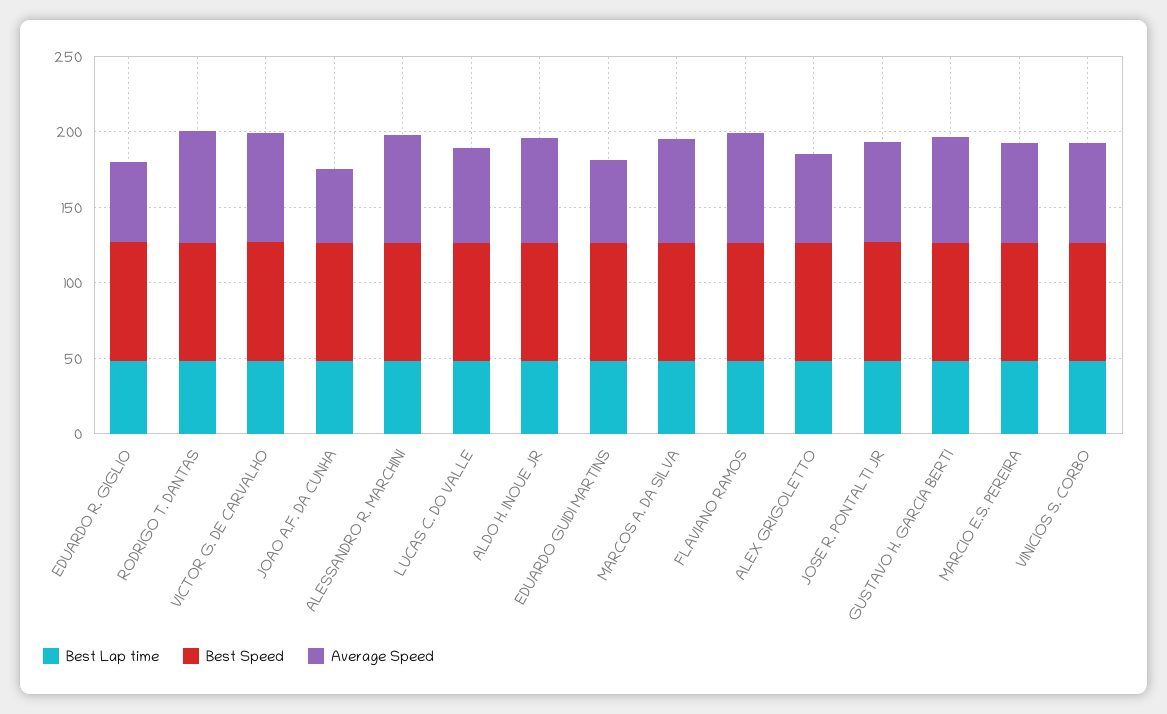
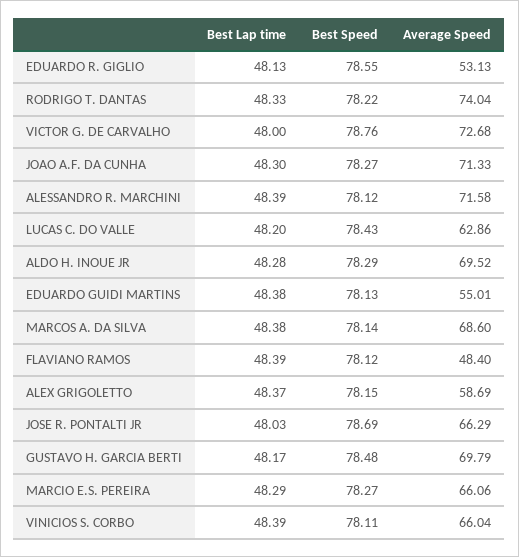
  {
    "Best Lap time": {
      "EDUARDO R. GIGLIO": 48.13,
      "RODRIGO T. DANTAS": 48.33,
      "VICTOR G. DE CARVALHO": 48,
      "JOAO A.F. DA CUNHA": 48.3,
      "ALESSANDRO R. MARCHINI": 48.39,
      "LUCAS C. DO VALLE": 48.2,
      "ALDO H. INOUE JR": 48.28,
      "EDUARDO GUIDI MARTINS": 48.38,
      "MARCOS A. DA SILVA": 48.38,
      "FLAVIANO RAMOS": 48.39,
      "ALEX GRIGOLETTO": 48.37,
      "JOSE R. PONTALTI JR": 48.03,
      "GUSTAVO H. GARCIA BERTI": 48.17,
      "MARCIO E.S. PEREIRA": 48.29,
      "VINICIOS S. CORBO": 48.39
    },
    "Best Speed": {
      "EDUARDO R. GIGLIO": 78.55,
      "RODRIGO T. DANTAS": 78.22,
      "VICTOR G. DE CARVALHO": 78.76,
      "JOAO A.F. DA CUNHA": 78.27,
      "ALESSANDRO R. MARCHINI": 78.12,
      "LUCAS C. DO VALLE": 78.43,
      "ALDO H. INOUE JR": 78.29,
      "EDUARDO GUIDI MARTINS": 78.13,
      "MARCOS A. DA SILVA": 78.14,
      "FLAVIANO RAMOS": 78.12,
      "ALEX GRIGOLETTO": 78.15,
      "JOSE R. PONTALTI JR": 78.69,
      "GUSTAVO H. GARCIA BERTI": 78.48,
      "MARCIO E.S. PEREIRA": 78.27,
      "VINICIOS S. CORBO": 78.11
    },
    "Average Speed": {
      "EDUARDO R. GIGLIO": 53.13,
      "RODRIGO T. DANTAS": 74.04,
      "VICTOR G. DE CARVALHO": 72.68,
-     "JOAO A.F. DA CUNHA": 50,
+     "JOAO A.F. DA CUNHA": 71.33,
      "ALESSANDRO R. MARCHINI": 71.58,
      "LUCAS C. DO VALLE": 62.86,
      "ALDO H. INOUE JR": 69.52,
      "EDUARDO GUIDI MARTINS": 55.01,
      "MARCOS A. DA SILVA": 68.6,
-     "FLAVIANO RAMOS": 70,
+     "FLAVIANO RAMOS": 48.4,
      "ALEX GRIGOLETTO": 58.69,
      "JOSE R. PONTALTI JR": 66.29,
      "GUSTAVO H. GARCIA BERTI": 69.79,
      "MARCIO E.S. PEREIRA": 66.06,
      "VINICIOS S. CORBO": 66.04
    }
  }

